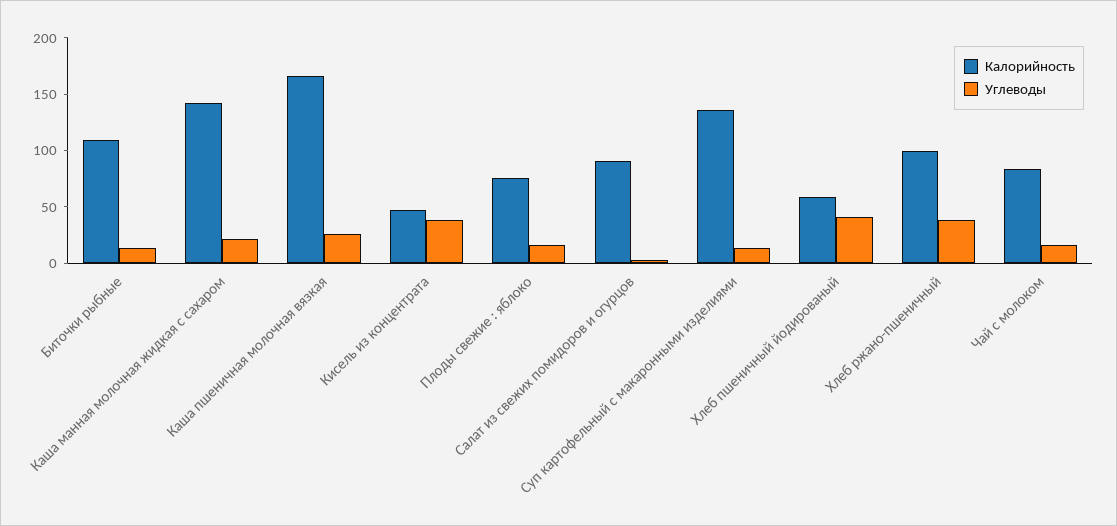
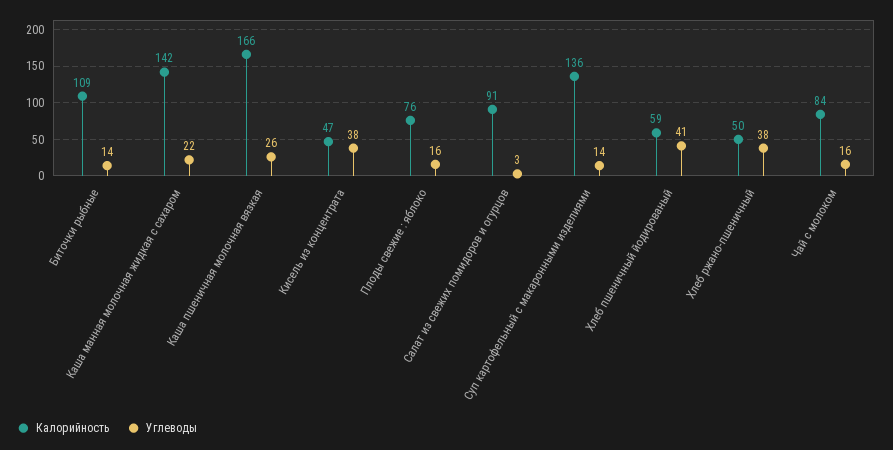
  {
    "Калорийность": {
      "Биточки рыбные": 109,
      "Каша манная молочная жидкая с сахаром": 142,
      "Каша пшеничная молочная вязкая": 166,
      "Кисель из концентрата": 47,
      "Плоды свежие : яблоко": 76,
      "Салат из свежих помидоров и огурцов": 91,
      "Суп картофельный с макаронными изделиями": 136,
      "Хлеб пшеничный йодированый": 59,
-     "Хлеб ржано-пшеничный": 100,
+     "Хлеб ржано-пшеничный": 50,
      "Чай с молоком": 84
    },
    "Углеводы": {
      "Биточки рыбные": 14,
      "Каша манная молочная жидкая с сахаром": 22,
      "Каша пшеничная молочная вязкая": 26,
      "Кисель из концентрата": 38,
      "Плоды свежие : яблоко": 16,
      "Салат из свежих помидоров и огурцов": 3,
      "Суп картофельный с макаронными изделиями": 14,
      "Хлеб пшеничный йодированый": 41,
      "Хлеб ржано-пшеничный": 38,
      "Чай с молоком": 16
    }
  }

